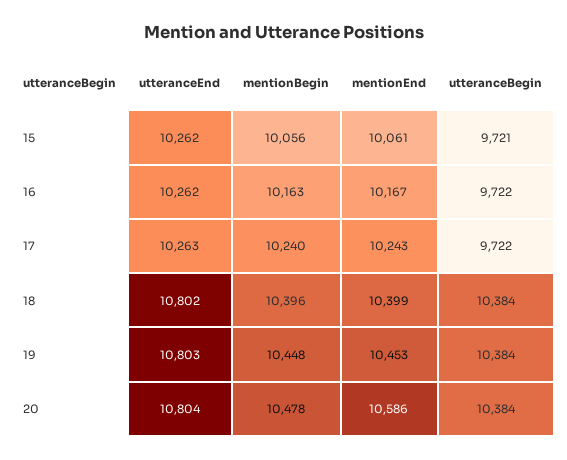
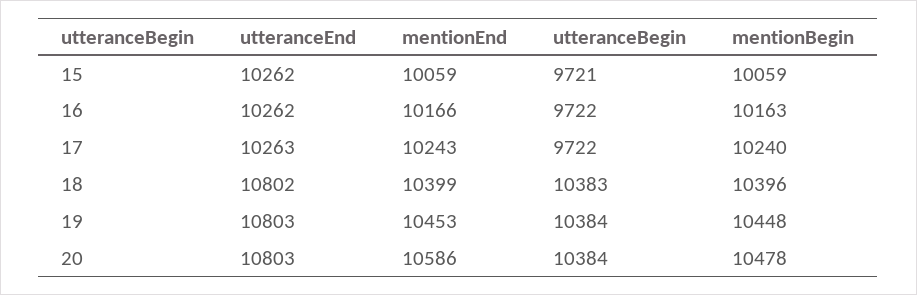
  {
    "utteranceEnd": {
      "15": 10262,
      "16": 10262,
      "17": 10263,
      "18": 10802,
      "19": 10803,
-     "20": 10804
+     "20": 10803
    },
    "mentionBegin": {
-     "15": 10056,
+     "15": 10059,
      "16": 10163,
      "17": 10240,
      "18": 10396,
      "19": 10448,
      "20": 10478
    },
    "mentionEnd": {
-     "15": 10061,
+     "15": 10059,
-     "16": 10167,
+     "16": 10166,
      "17": 10243,
      "18": 10399,
      "19": 10453,
      "20": 10586
    },
    "utteranceBegin": {
      "15": 9721,
      "16": 9722,
      "17": 9722,
-     "18": 10384,
+     "18": 10383,
      "19": 10384,
      "20": 10384
    }
  }

